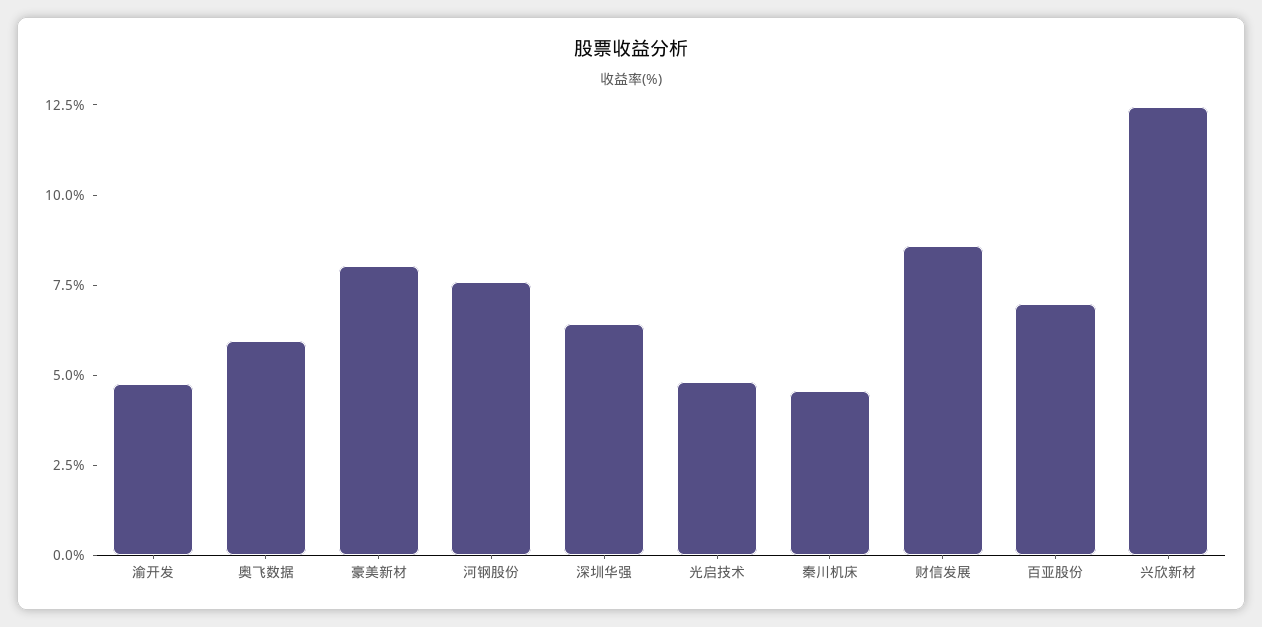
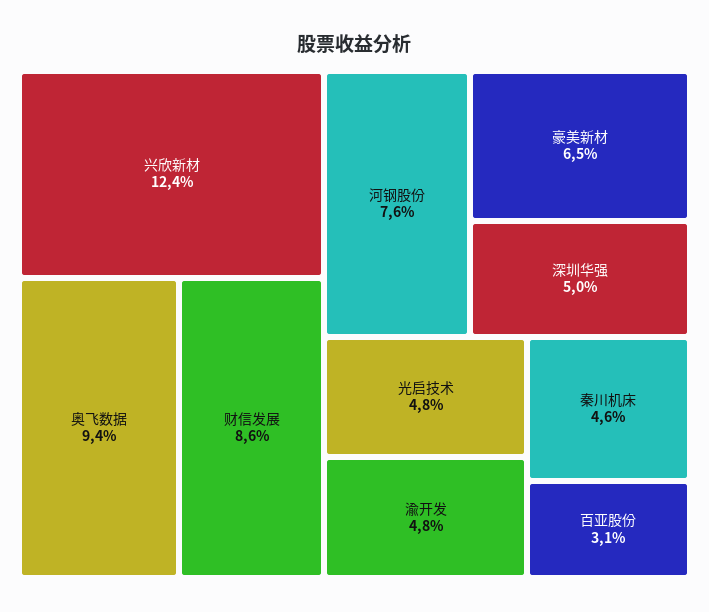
  {
    "渝开发": 4.8,
-   "奥飞数据": 6,
+   "奥飞数据": 9.4,
-   "豪美新材": 8,
+   "豪美新材": 6.5,
    "河钢股份": 7.6,
-   "深圳华强": 6.5,
+   "深圳华强": 5,
    "光启技术": 4.8,
    "秦川机床": 4.6,
    "财信发展": 8.6,
-   "百亚股份": 7,
+   "百亚股份": 3.1,
    "兴欣新材": 12.4
  }

